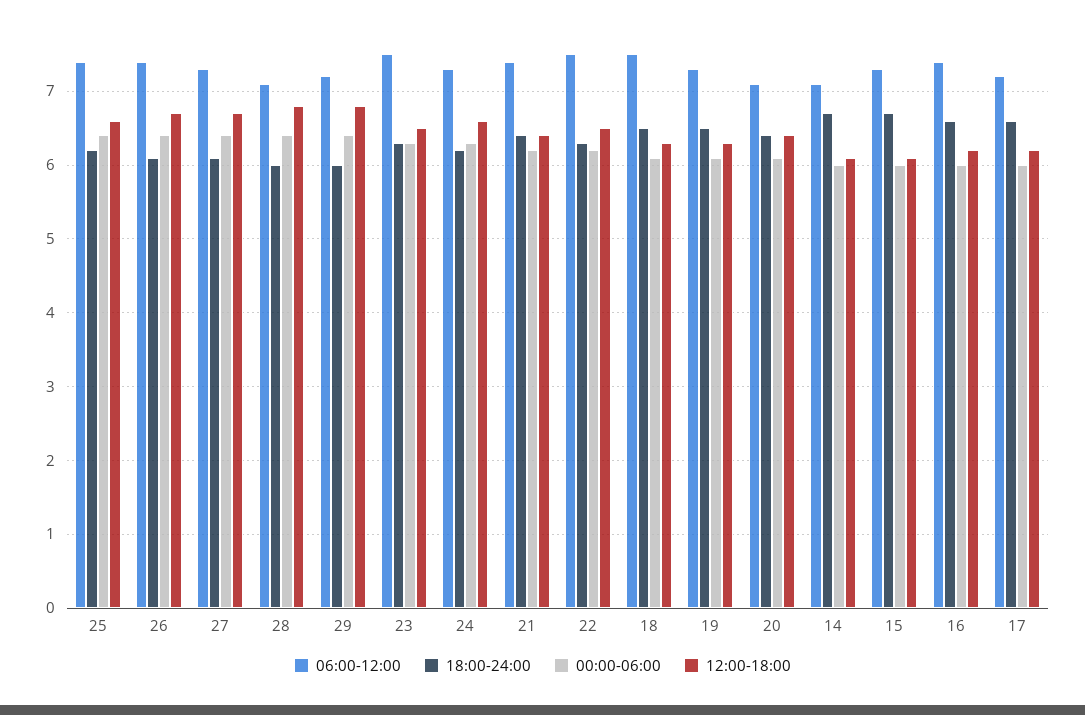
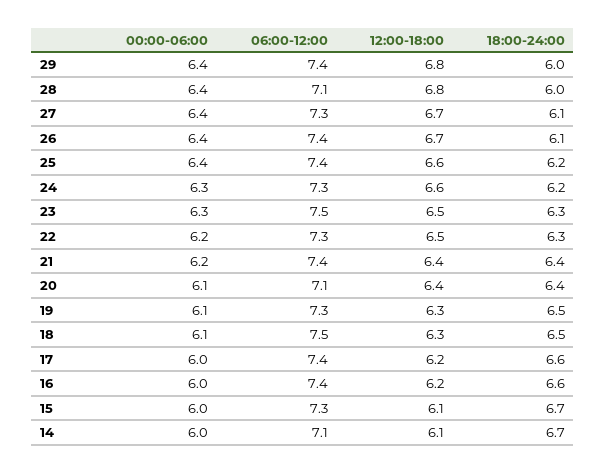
  {
    "06:00-12:00": {
      "25": 7.4,
      "26": 7.4,
      "27": 7.3,
      "28": 7.1,
-     "29": 7.2,
+     "29": 7.4,
      "23": 7.5,
      "24": 7.3,
      "21": 7.4,
-     "22": 7.5,
+     "22": 7.3,
      "18": 7.5,
      "19": 7.3,
      "20": 7.1,
      "14": 7.1,
      "15": 7.3,
      "16": 7.4,
-     "17": 7.2
+     "17": 7.4
    },
    "18:00-24:00": {
      "25": 6.2,
      "26": 6.1,
      "27": 6.1,
      "28": 6,
      "29": 6,
      "23": 6.3,
      "24": 6.2,
      "21": 6.4,
      "22": 6.3,
      "18": 6.5,
      "19": 6.5,
      "20": 6.4,
      "14": 6.7,
      "15": 6.7,
      "16": 6.6,
      "17": 6.6
    },
    "00:00-06:00": {
      "25": 6.4,
      "26": 6.4,
      "27": 6.4,
      "28": 6.4,
      "29": 6.4,
      "23": 6.3,
      "24": 6.3,
      "21": 6.2,
      "22": 6.2,
      "18": 6.1,
      "19": 6.1,
      "20": 6.1,
      "14": 6,
      "15": 6,
      "16": 6,
      "17": 6
    },
    "12:00-18:00": {
      "25": 6.6,
      "26": 6.7,
      "27": 6.7,
      "28": 6.8,
      "29": 6.8,
      "23": 6.5,
      "24": 6.6,
      "21": 6.4,
      "22": 6.5,
      "18": 6.3,
      "19": 6.3,
      "20": 6.4,
      "14": 6.1,
      "15": 6.1,
      "16": 6.2,
      "17": 6.2
    }
  }

